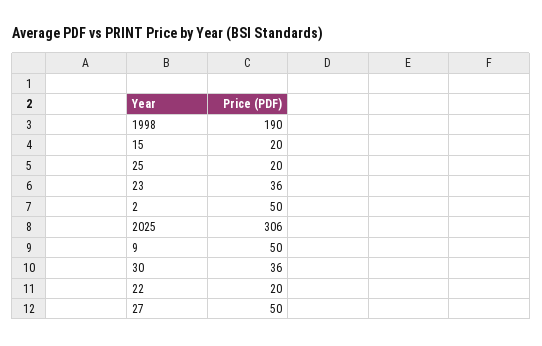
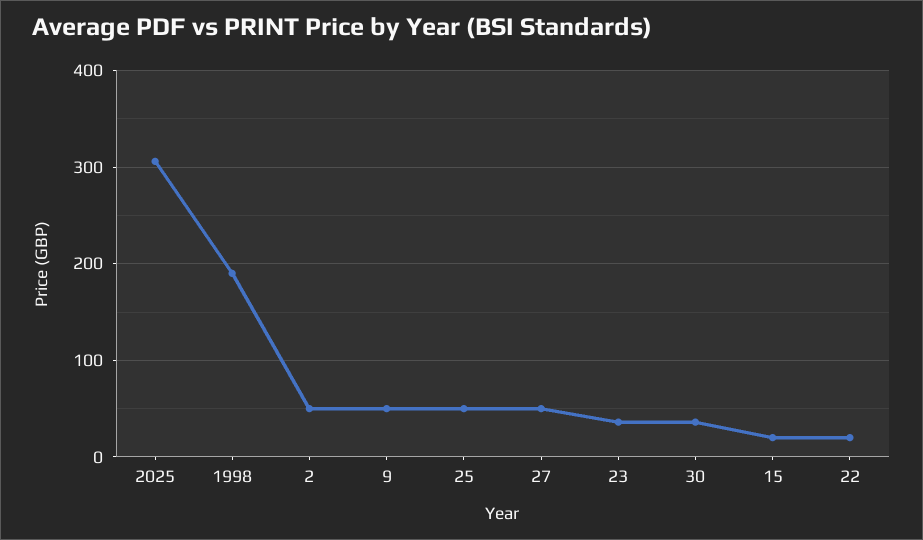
  {
    "1998": 190,
    "15": 20,
-   "25": 20,
+   "25": 50,
    "23": 36,
    "2": 50,
    "2025": 306,
    "9": 50,
    "30": 36,
    "22": 20,
    "27": 50
  }

